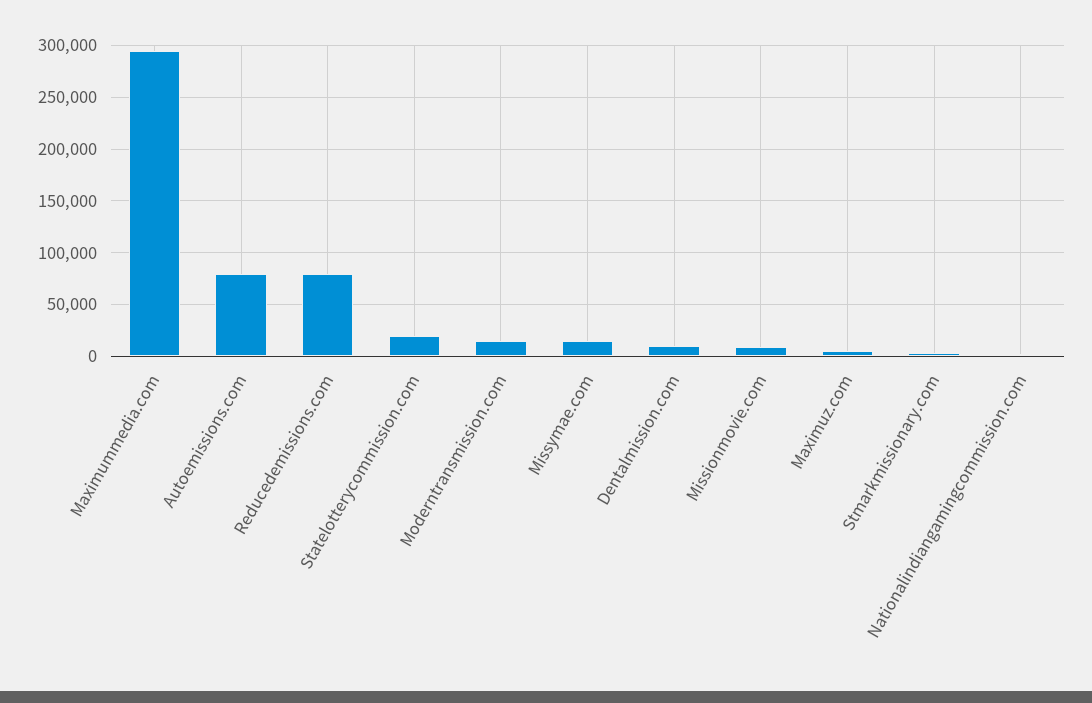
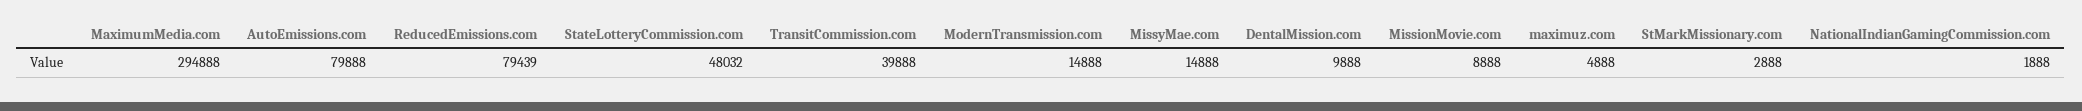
  {
    "Maximummedia.com": 294888,
    "Autoemissions.com": 79888,
    "Reducedemissions.com": 79439,
-   "Statelotterycommission.com": 20000,
+   "Statelotterycommission.com": 48032,
    "Moderntransmission.com": 14888,
    "Missymae.com": 14888,
    "Dentalmission.com": 9888,
    "Missionmovie.com": 8888,
    "Maximuz.com": 4888,
    "Stmarkmissionary.com": 2888,
-   "Nationalindiangamingcommission.com": 1888
+   "Nationalindiangamingcommission.com": 1888,
+   "TransitCommission.com": 39888
  }

